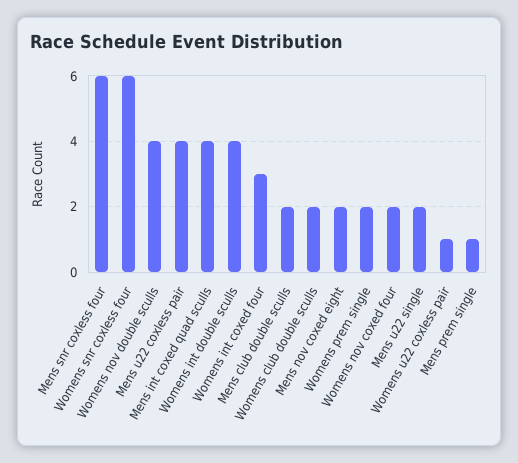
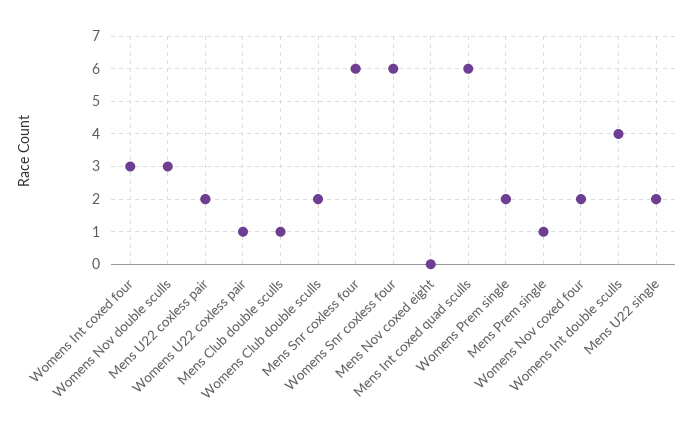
  {
    "Mens snr coxless four": 6,
    "Womens snr coxless four": 6,
-   "Womens nov double sculls": 4,
+   "Womens nov double sculls": 3,
-   "Mens u22 coxless pair": 4,
+   "Mens u22 coxless pair": 2,
-   "Mens int coxed quad sculls": 4,
+   "Mens int coxed quad sculls": 6,
    "Womens int double sculls": 4,
    "Womens int coxed four": 3,
-   "Mens club double sculls": 2,
+   "Mens club double sculls": 1,
    "Womens club double sculls": 2,
-   "Mens nov coxed eight": 2,
+   "Mens nov coxed eight": 0,
    "Womens prem single": 2,
    "Womens nov coxed four": 2,
    "Mens u22 single": 2,
    "Womens u22 coxless pair": 1,
    "Mens prem single": 1
  }

